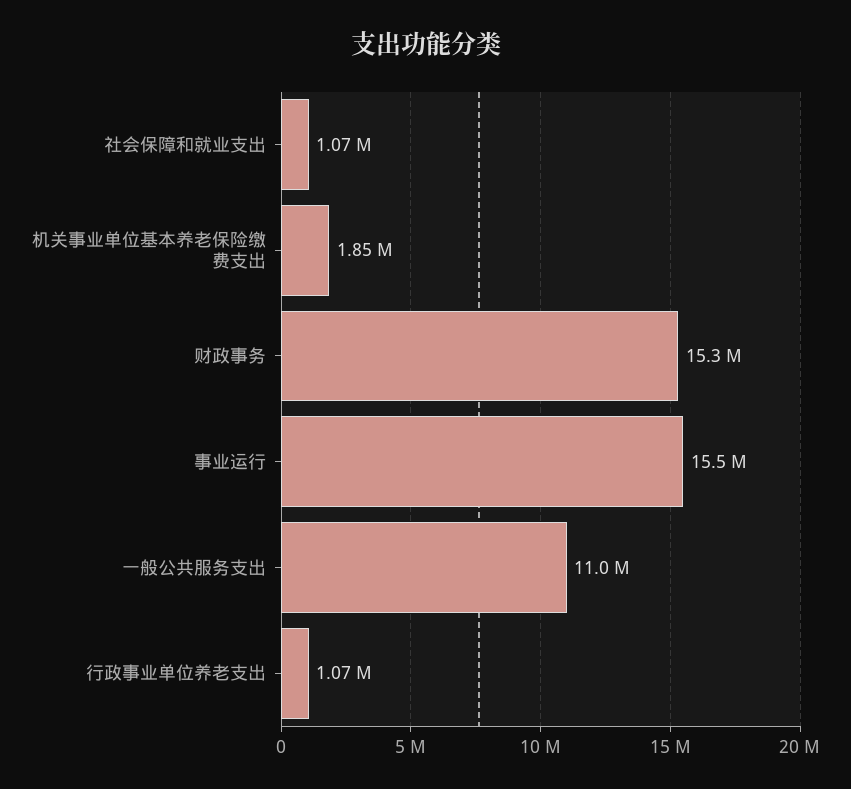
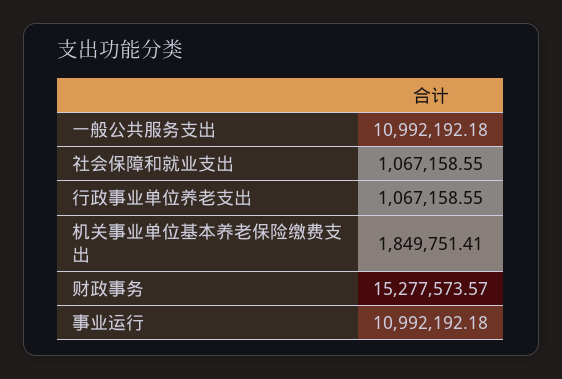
  {
    "社会保障和就业支出": 1067158.55,
    "机关事业单位基本养老保险缴费支出": 1849751.41,
    "财政事务": 15277573.57,
-   "事业运行": 15500000,
+   "事业运行": 10992192.18,
    "一般公共服务支出": 10992192.18,
    "行政事业单位养老支出": 1067158.55
  }

